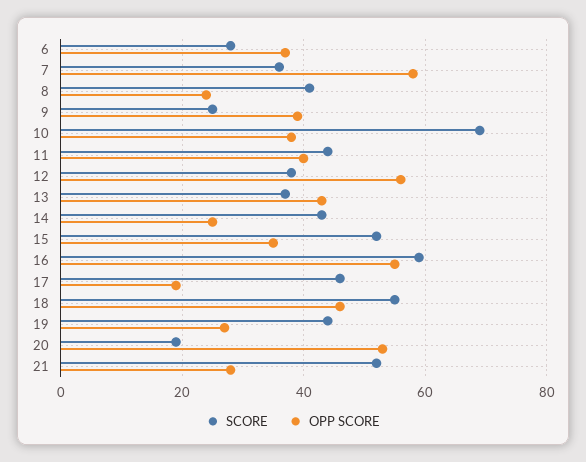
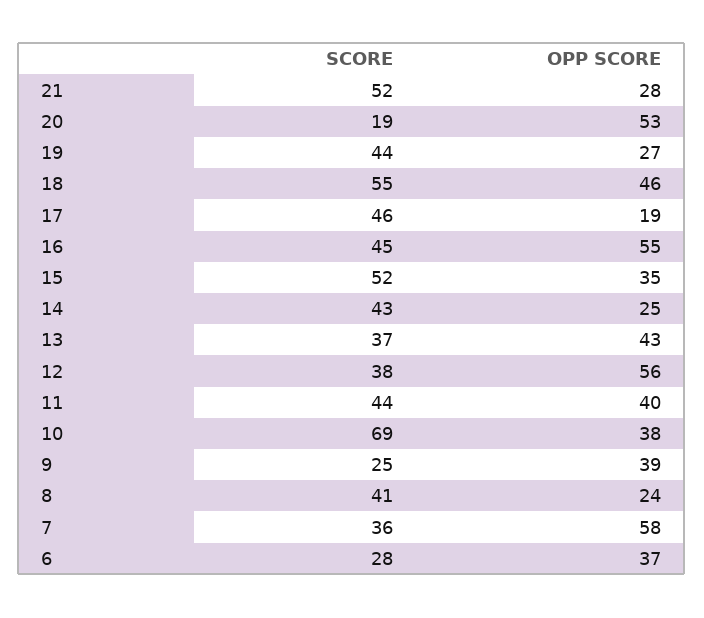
  {
    "SCORE": {
      "6": 28,
      "7": 36,
      "8": 41,
      "9": 25,
      "10": 69,
      "11": 44,
      "12": 38,
      "13": 37,
      "14": 43,
      "15": 52,
-     "16": 60,
+     "16": 45,
      "17": 46,
      "18": 55,
      "19": 44,
      "20": 19,
      "21": 52
    },
    "OPP SCORE": {
      "6": 37,
      "7": 58,
      "8": 24,
      "9": 39,
      "10": 38,
      "11": 40,
      "12": 56,
      "13": 43,
      "14": 25,
      "15": 35,
      "16": 55,
      "17": 19,
      "18": 46,
      "19": 27,
      "20": 53,
      "21": 28
    }
  }

